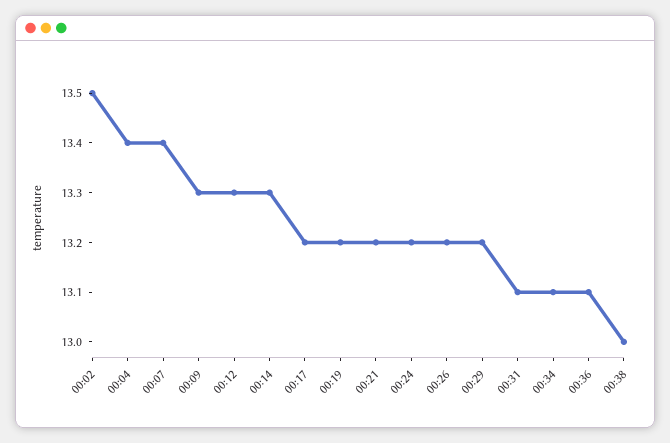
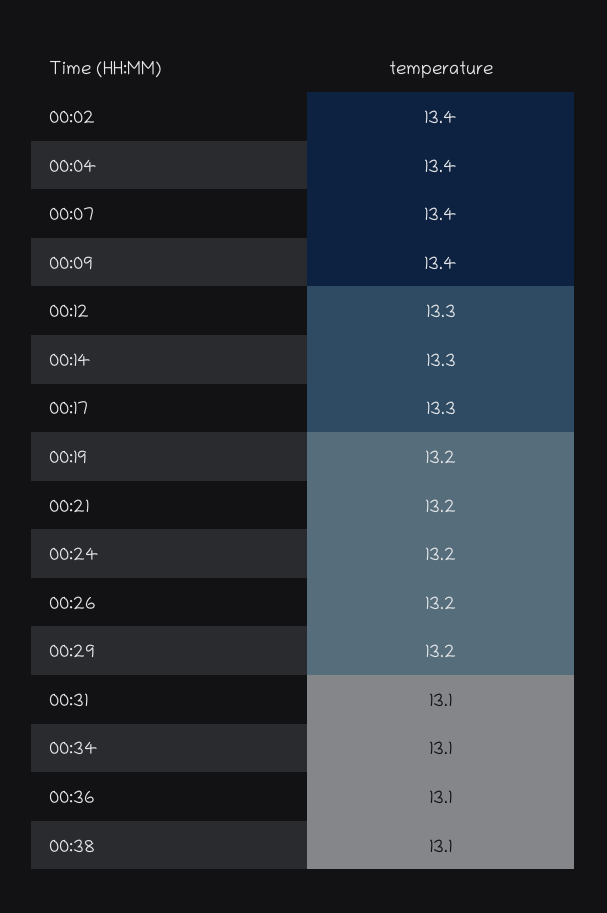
  {
-   "00:02": 13.5,
+   "00:02": 13.4,
    "00:04": 13.4,
    "00:07": 13.4,
-   "00:09": 13.3,
+   "00:09": 13.4,
    "00:12": 13.3,
    "00:14": 13.3,
-   "00:17": 13.2,
+   "00:17": 13.3,
    "00:19": 13.2,
    "00:21": 13.2,
    "00:24": 13.2,
    "00:26": 13.2,
    "00:29": 13.2,
    "00:31": 13.1,
    "00:34": 13.1,
    "00:36": 13.1,
-   "00:38": 13
+   "00:38": 13.1
  }

